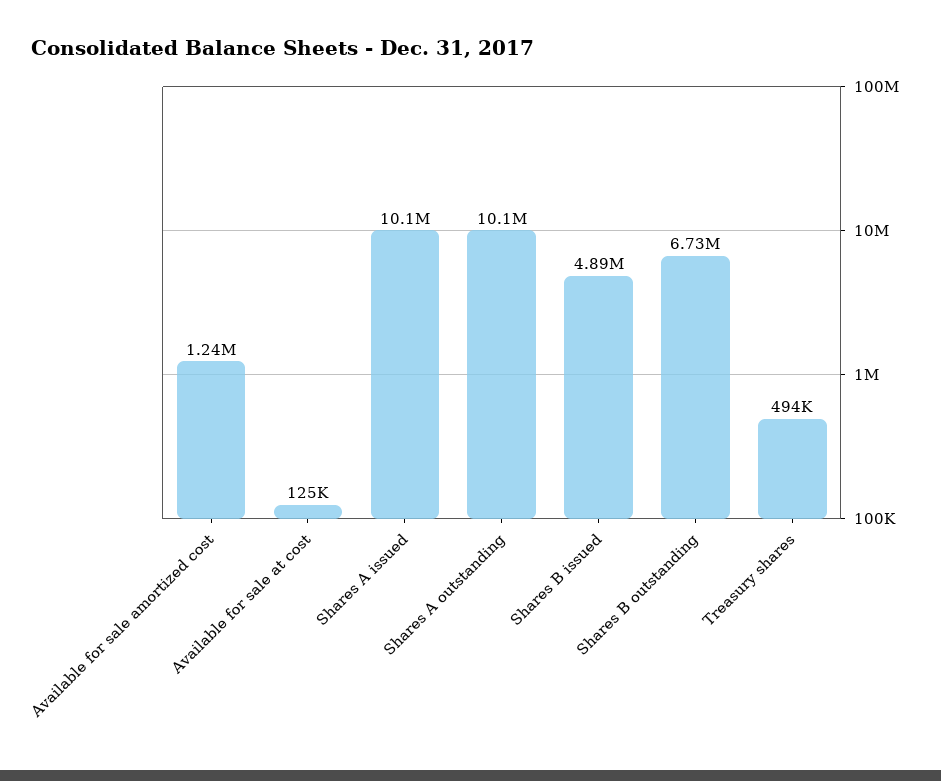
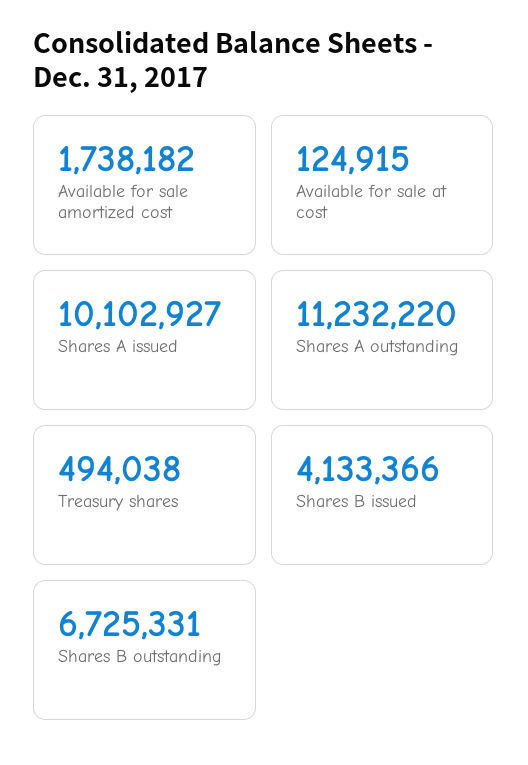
  {
-   "Available for sale amortized cost": 1240000,
+   "Available for sale amortized cost": 1738182,
    "Available for sale at cost": 124915,
    "Shares A issued": 10102927,
-   "Shares A outstanding": 10100000,
+   "Shares A outstanding": 11232220,
-   "Shares B issued": 4890000,
+   "Shares B issued": 4133366,
    "Shares B outstanding": 6725331,
    "Treasury shares": 494038
  }

